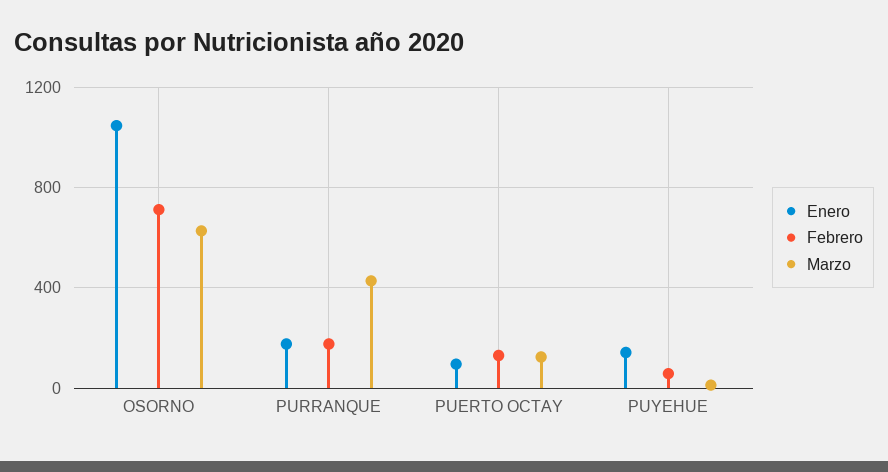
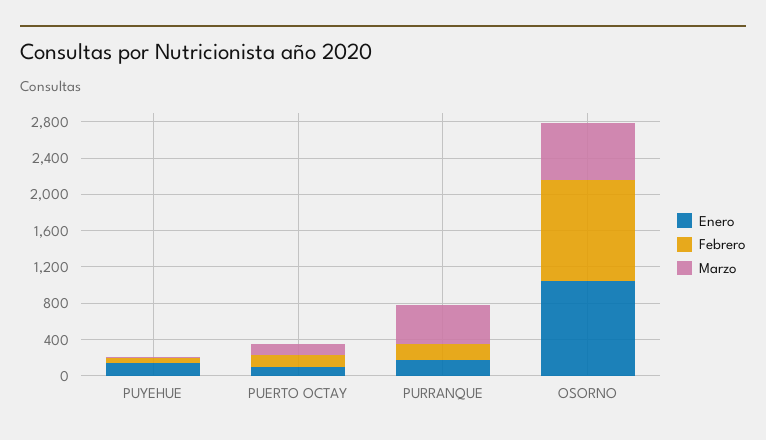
  {
    "Enero": {
      "OSORNO": 1050,
      "PURRANQUE": 200,
      "PUERTO OCTAY": 100,
      "PUYEHUE": 150
    },
    "Febrero": {
-     "OSORNO": 700,
+     "OSORNO": 1100,
      "PURRANQUE": 200,
      "PUERTO OCTAY": 150,
      "PUYEHUE": 50
    },
    "Marzo": {
      "OSORNO": 650,
      "PURRANQUE": 450,
      "PUERTO OCTAY": 100,
      "PUYEHUE": 0
    }
  }

